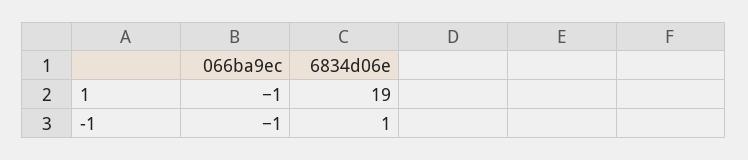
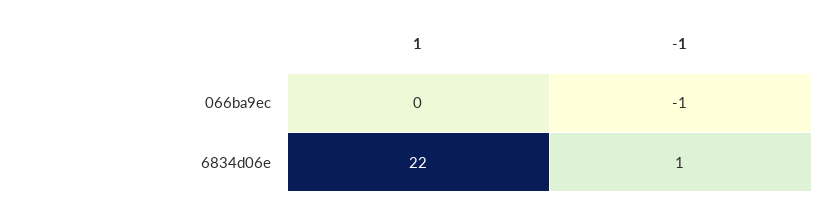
  {
    "066ba9ec": {
-     "1": -1,
+     "1": 0,
      "-1": -1
    },
    "6834d06e": {
-     "1": 19,
+     "1": 22,
      "-1": 1
    }
  }

